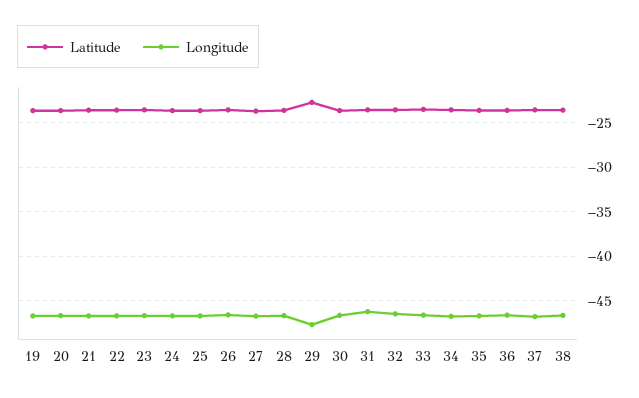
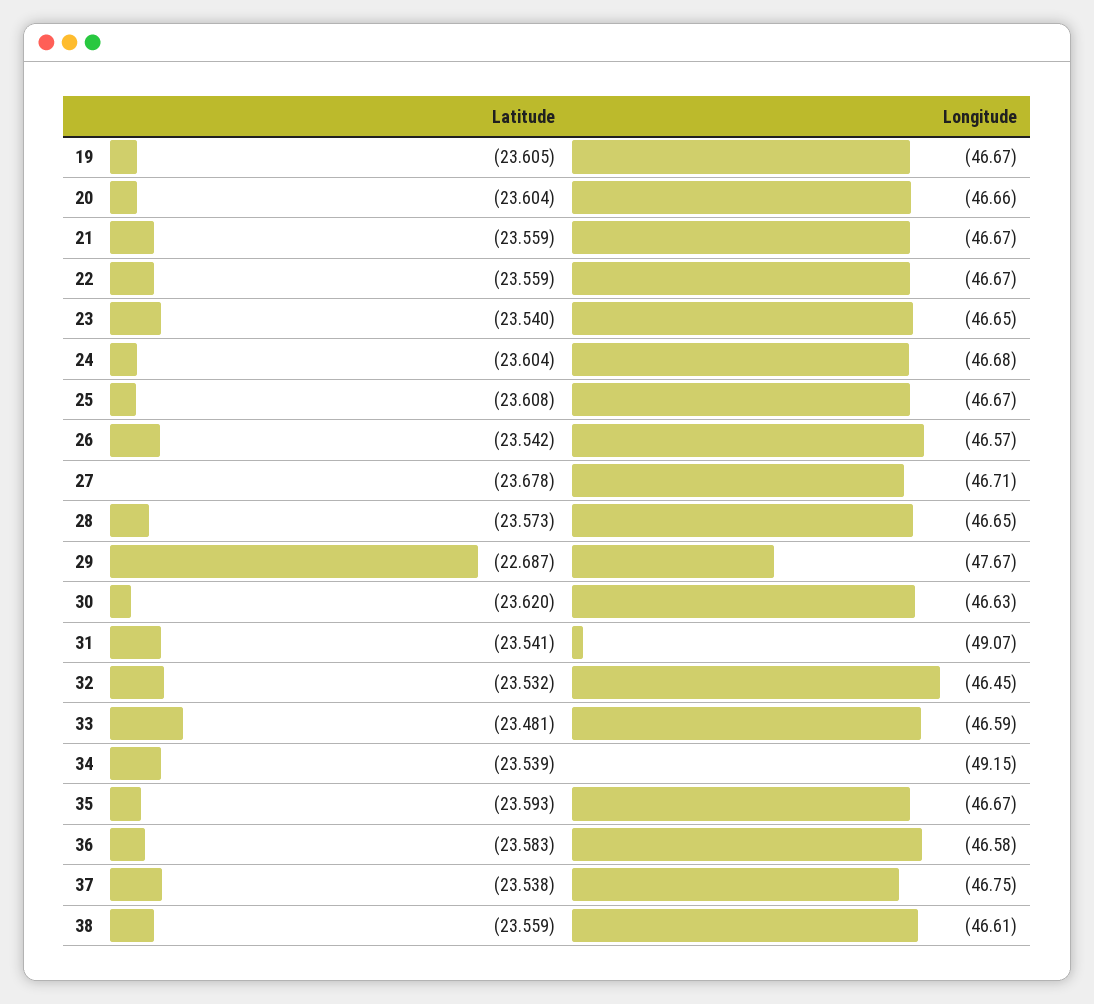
  {
    "Latitude": {
      "19": -23.605,
      "20": -23.604,
      "21": -23.559,
      "22": -23.559,
      "23": -23.54,
      "24": -23.604,
      "25": -23.608,
      "26": -23.542,
      "27": -23.678,
      "28": -23.573,
      "29": -22.687,
      "30": -23.62,
      "31": -23.541,
      "32": -23.532,
      "33": -23.481,
      "34": -23.539,
      "35": -23.593,
      "36": -23.583,
      "37": -23.538,
      "38": -23.559
    },
    "Longitude": {
      "19": -46.67,
      "20": -46.66,
      "21": -46.67,
      "22": -46.67,
      "23": -46.65,
      "24": -46.68,
      "25": -46.67,
      "26": -46.57,
      "27": -46.71,
      "28": -46.65,
      "29": -47.67,
      "30": -46.63,
-     "31": -46,
+     "31": -49.07,
      "32": -46.45,
      "33": -46.59,
-     "34": -47,
+     "34": -49.15,
      "35": -46.67,
      "36": -46.58,
      "37": -46.75,
      "38": -46.61
    }
  }

